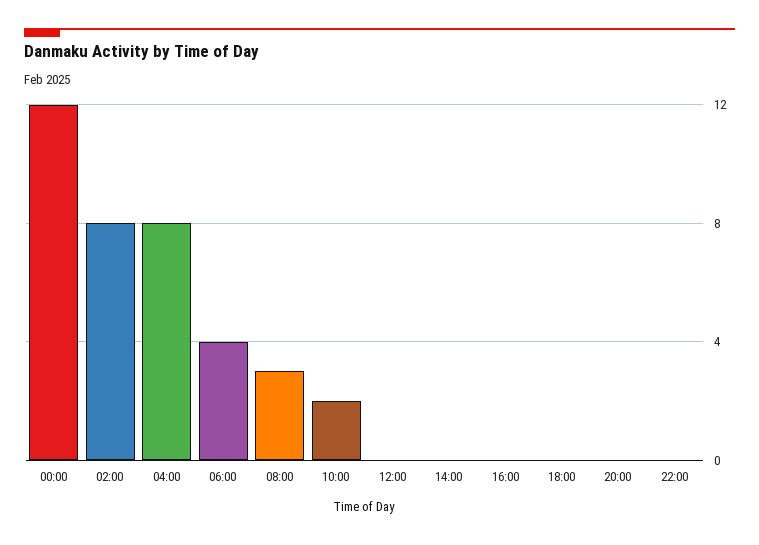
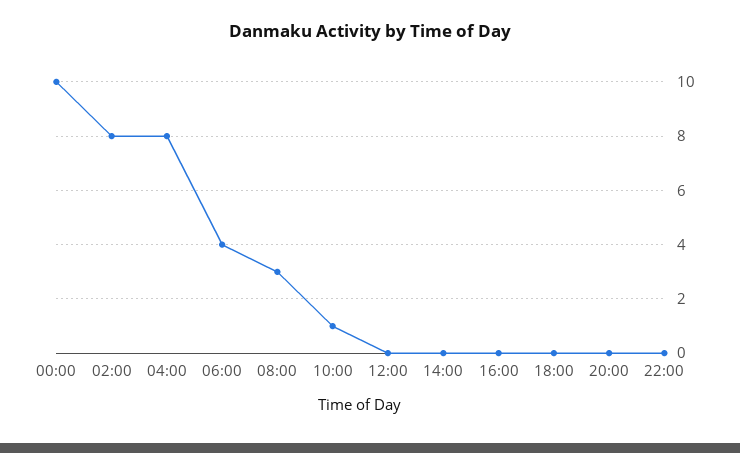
  {
-   "00:00": 12,
+   "00:00": 10,
    "02:00": 8,
    "04:00": 8,
    "06:00": 4,
    "08:00": 3,
-   "10:00": 2,
+   "10:00": 1,
    "12:00": 0,
    "14:00": 0,
    "16:00": 0,
    "18:00": 0,
    "20:00": 0,
    "22:00": 0
  }

